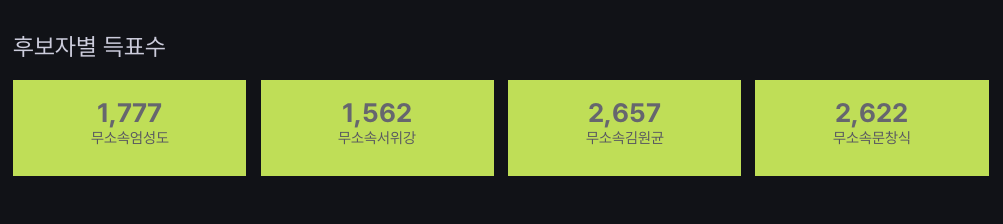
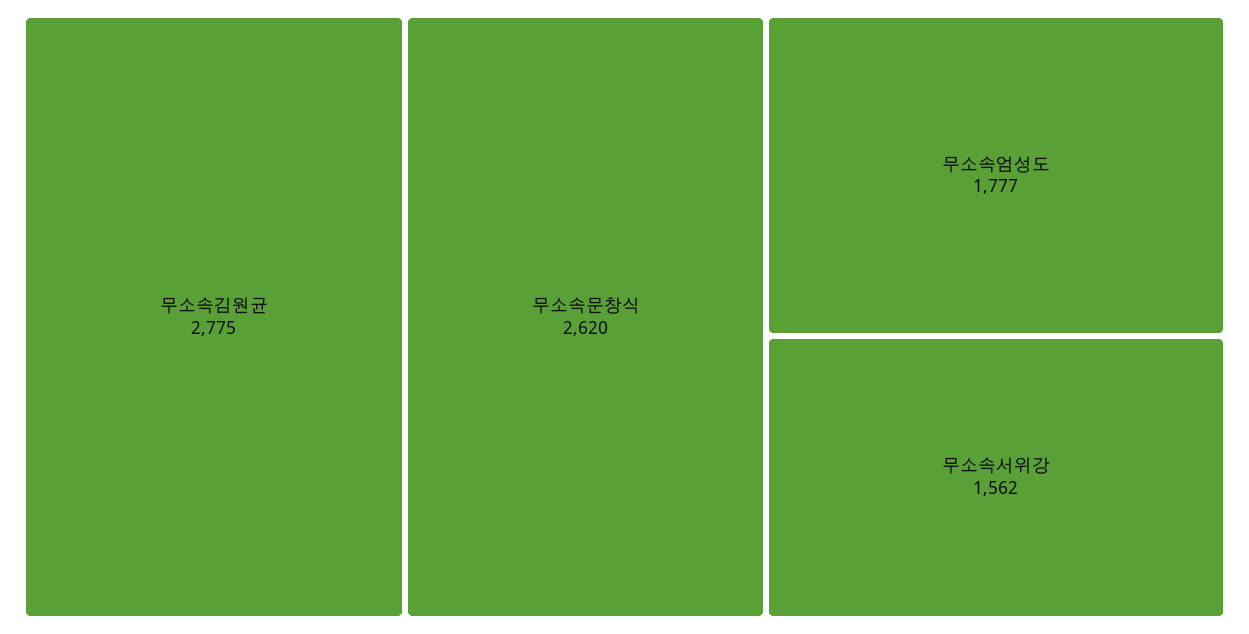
  {
    "무소속엄성도": 1777,
    "무소속서위강": 1562,
-   "무소속김원균": 2657,
+   "무소속김원균": 2775,
-   "무소속문창식": 2622
+   "무소속문창식": 2620
  }

